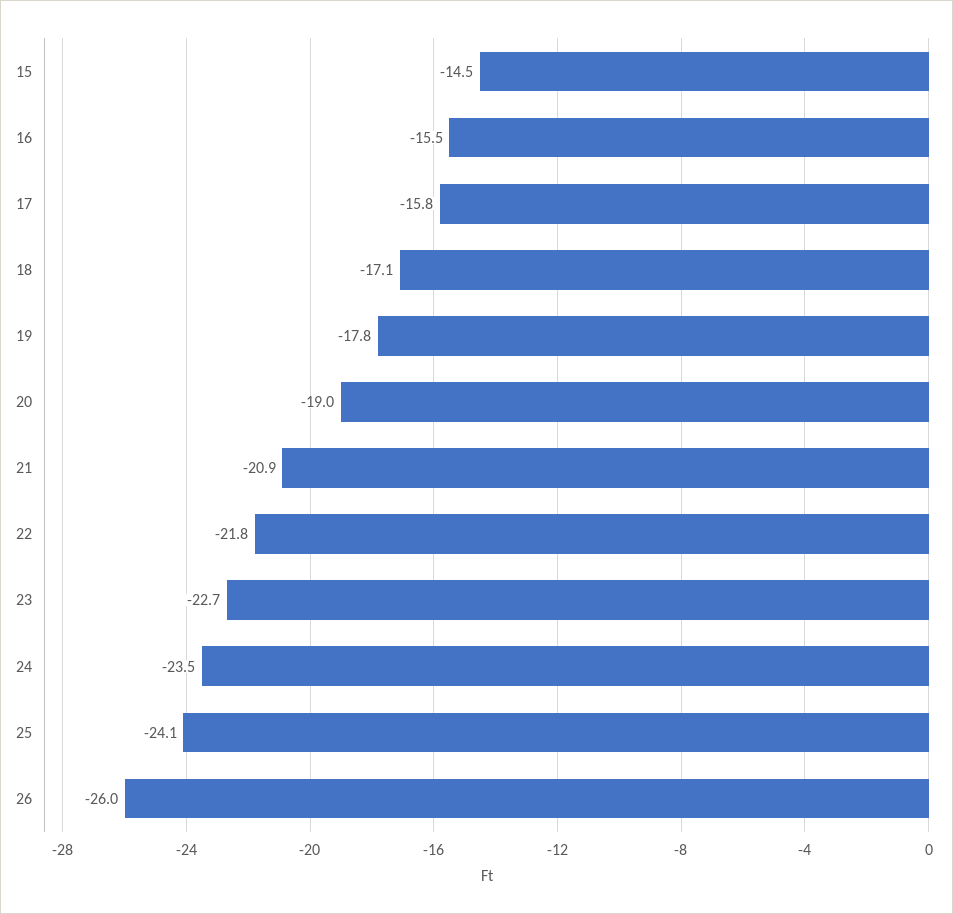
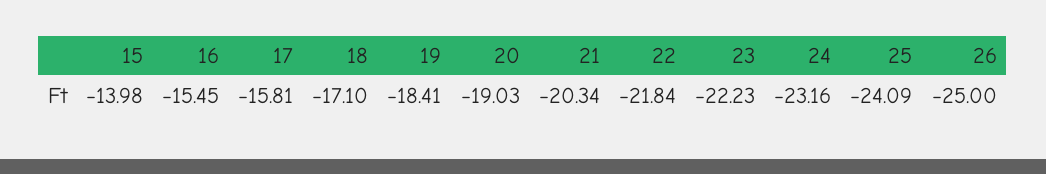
  {
-   "15": -14.5,
+   "15": -13.98,
    "16": -15.45,
    "17": -15.81,
    "18": -17.1,
-   "19": -17.8,
+   "19": -18.41,
    "20": -19.03,
-   "21": -20.9,
+   "21": -20.34,
    "22": -21.84,
-   "23": -22.7,
+   "23": -22.23,
-   "24": -23.5,
+   "24": -23.16,
    "25": -24.09,
-   "26": -26
+   "26": -25
  }

